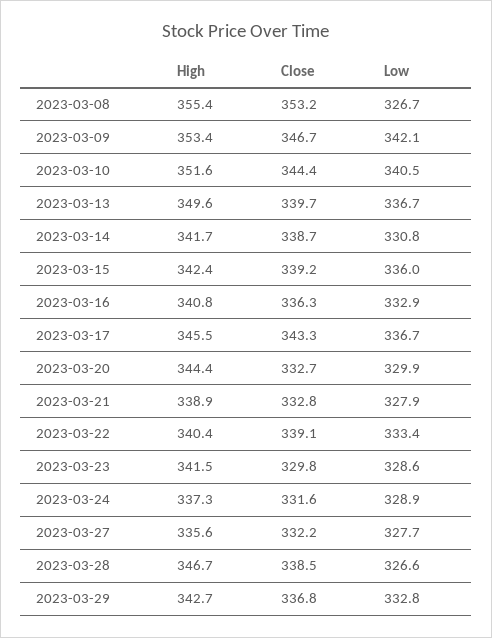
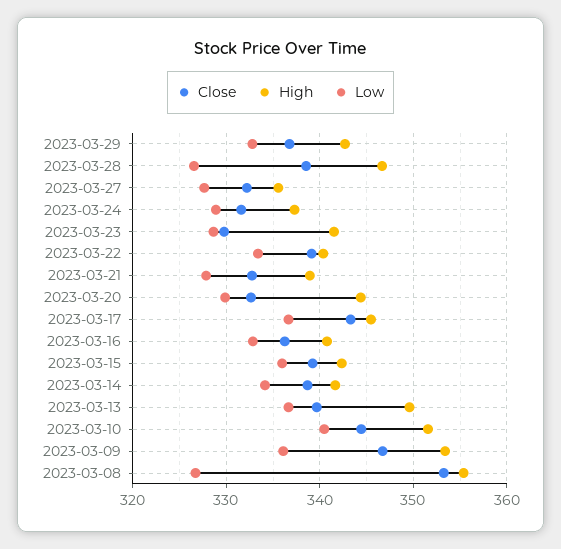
  {
    "High": {
      "2023-03-08": 355.4,
      "2023-03-09": 353.4,
      "2023-03-10": 351.6,
      "2023-03-13": 349.6,
      "2023-03-14": 341.7,
      "2023-03-15": 342.4,
      "2023-03-16": 340.8,
      "2023-03-17": 345.5,
      "2023-03-20": 344.4,
      "2023-03-21": 338.9,
      "2023-03-22": 340.4,
      "2023-03-23": 341.5,
      "2023-03-24": 337.3,
      "2023-03-27": 335.6,
      "2023-03-28": 346.7,
      "2023-03-29": 342.7
    },
    "Close": {
      "2023-03-08": 353.2,
      "2023-03-09": 346.7,
      "2023-03-10": 344.4,
      "2023-03-13": 339.7,
      "2023-03-14": 338.7,
      "2023-03-15": 339.2,
      "2023-03-16": 336.3,
      "2023-03-17": 343.3,
      "2023-03-20": 332.7,
      "2023-03-21": 332.8,
      "2023-03-22": 339.1,
      "2023-03-23": 329.8,
      "2023-03-24": 331.6,
      "2023-03-27": 332.2,
      "2023-03-28": 338.5,
      "2023-03-29": 336.8
    },
    "Low": {
      "2023-03-08": 326.7,
-     "2023-03-09": 342.1,
+     "2023-03-09": 336,
      "2023-03-10": 340.5,
      "2023-03-13": 336.7,
-     "2023-03-14": 330.8,
+     "2023-03-14": 334,
      "2023-03-15": 336,
      "2023-03-16": 332.9,
      "2023-03-17": 336.7,
      "2023-03-20": 329.9,
      "2023-03-21": 327.9,
      "2023-03-22": 333.4,
      "2023-03-23": 328.6,
      "2023-03-24": 328.9,
      "2023-03-27": 327.7,
      "2023-03-28": 326.6,
      "2023-03-29": 332.8
    }
  }

